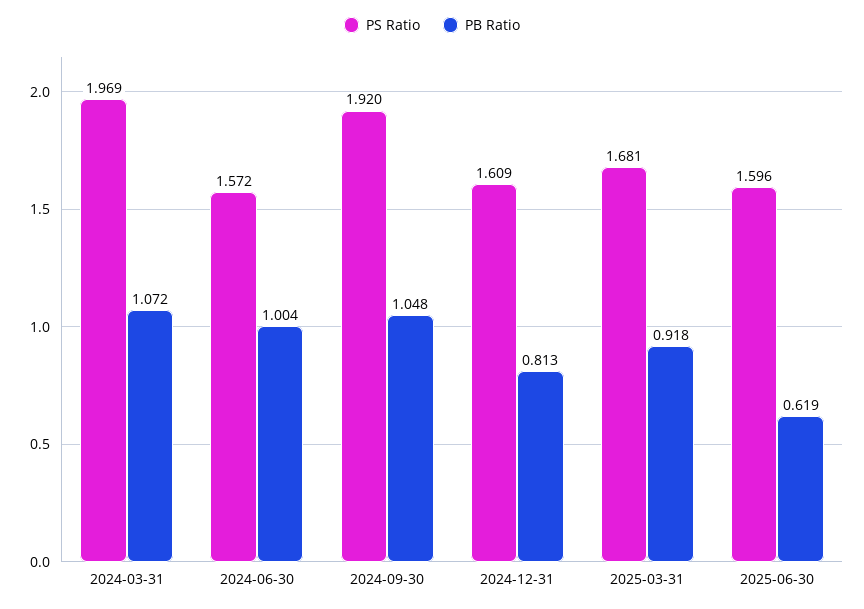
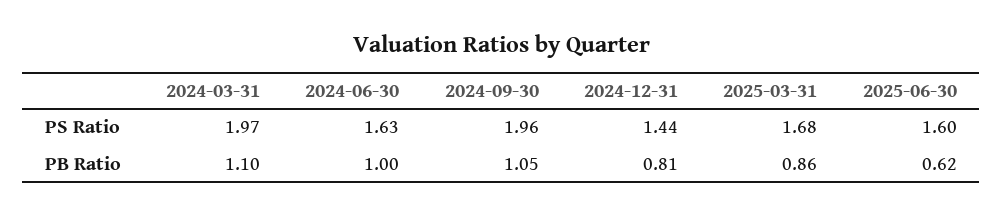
  {
    "PS Ratio": {
      "2024-03-31": 1.969,
-     "2024-06-30": 1.572,
+     "2024-06-30": 1.63,
-     "2024-09-30": 1.92,
+     "2024-09-30": 1.96,
-     "2024-12-31": 1.609,
+     "2024-12-31": 1.44,
      "2025-03-31": 1.681,
      "2025-06-30": 1.596
    },
    "PB Ratio": {
-     "2024-03-31": 1.072,
+     "2024-03-31": 1.1,
      "2024-06-30": 1.004,
      "2024-09-30": 1.048,
      "2024-12-31": 0.813,
-     "2025-03-31": 0.918,
+     "2025-03-31": 0.86,
      "2025-06-30": 0.619
    }
  }

